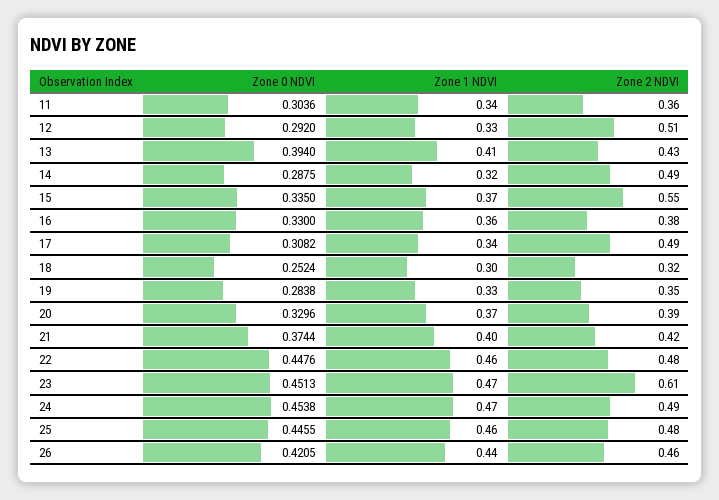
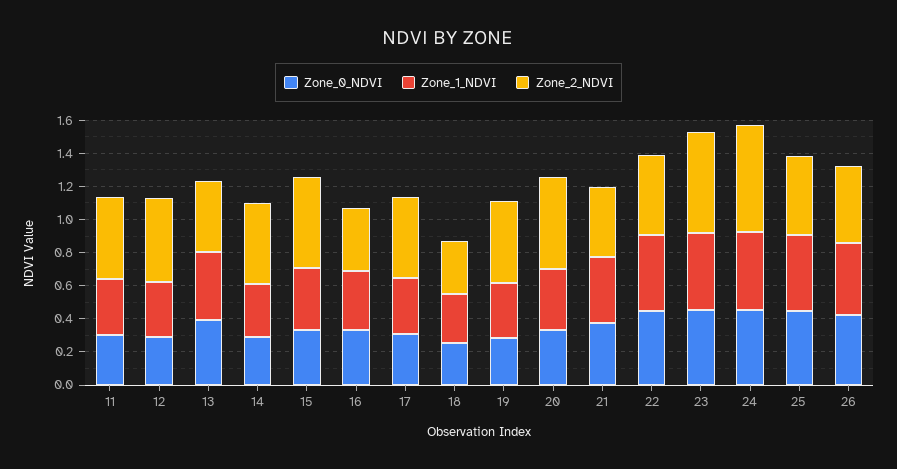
  {
    "Zone 0 NDVI": {
      "11": 0.3036,
      "12": 0.292,
      "13": 0.394,
      "14": 0.2875,
      "15": 0.335,
      "16": 0.33,
      "17": 0.3082,
      "18": 0.2524,
      "19": 0.2838,
      "20": 0.3296,
      "21": 0.3744,
      "22": 0.4476,
      "23": 0.4513,
      "24": 0.4538,
      "25": 0.4455,
      "26": 0.4205
    },
    "Zone 1 NDVI": {
      "11": 0.34,
      "12": 0.33,
      "13": 0.41,
      "14": 0.32,
      "15": 0.37,
      "16": 0.36,
      "17": 0.34,
      "18": 0.3,
      "19": 0.33,
      "20": 0.37,
      "21": 0.4,
      "22": 0.46,
      "23": 0.47,
      "24": 0.47,
      "25": 0.46,
      "26": 0.44
    },
    "Zone 2 NDVI": {
-     "11": 0.36,
+     "11": 0.5,
      "12": 0.51,
      "13": 0.43,
      "14": 0.49,
      "15": 0.55,
      "16": 0.38,
      "17": 0.49,
      "18": 0.32,
-     "19": 0.35,
+     "19": 0.5,
-     "20": 0.39,
+     "20": 0.55,
      "21": 0.42,
      "22": 0.48,
      "23": 0.61,
-     "24": 0.49,
+     "24": 0.65,
      "25": 0.48,
      "26": 0.46
    }
  }

